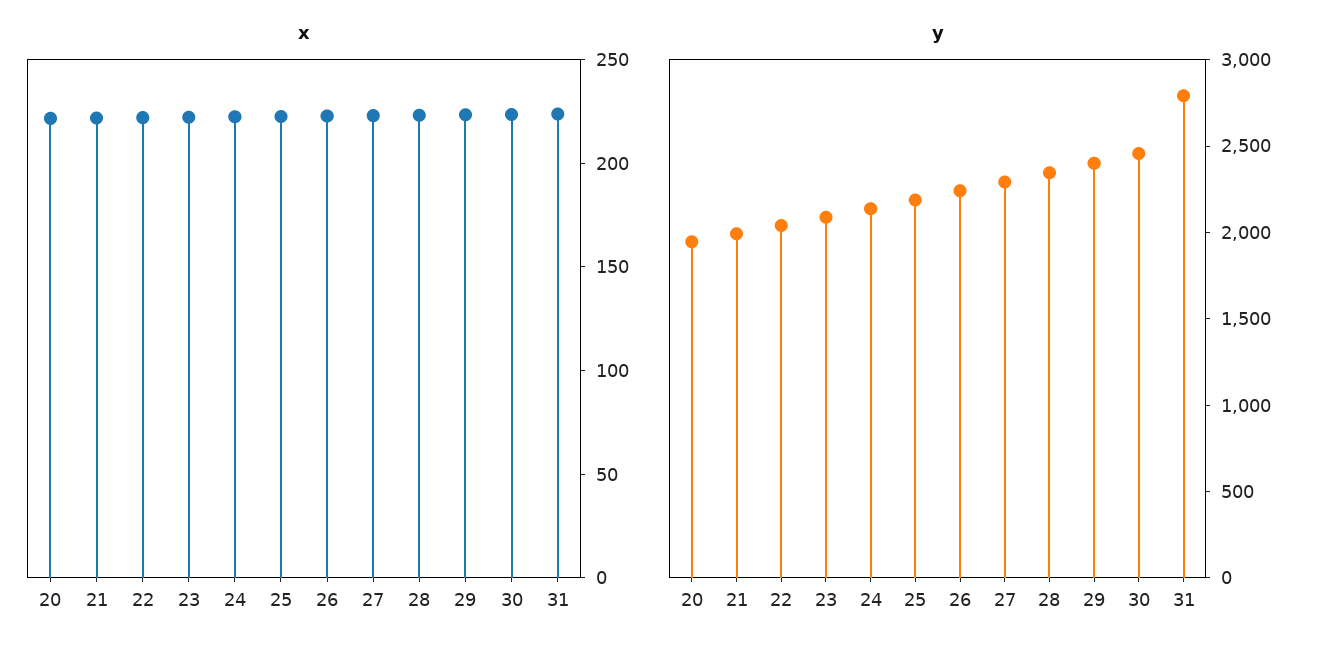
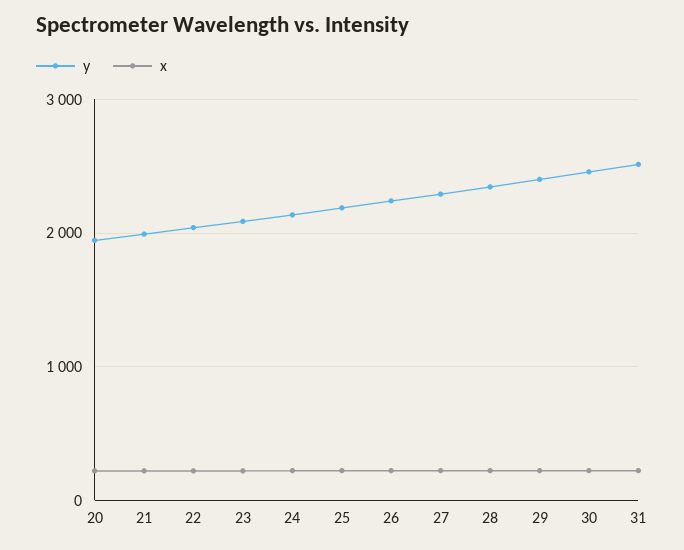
  {
    "x": {
      "20": 220,
      "21": 220,
      "22": 220,
      "23": 220,
      "24": 220,
      "25": 220,
      "26": 220,
      "27": 220,
      "28": 220,
      "29": 220,
      "30": 220,
      "31": 220
    },
    "y": {
      "20": 1900,
      "21": 2000,
      "22": 2000,
      "23": 2100,
      "24": 2100,
      "25": 2200,
      "26": 2200,
      "27": 2300,
      "28": 2300,
      "29": 2400,
      "30": 2500,
-     "31": 2800
+     "31": 2500
    }
  }

